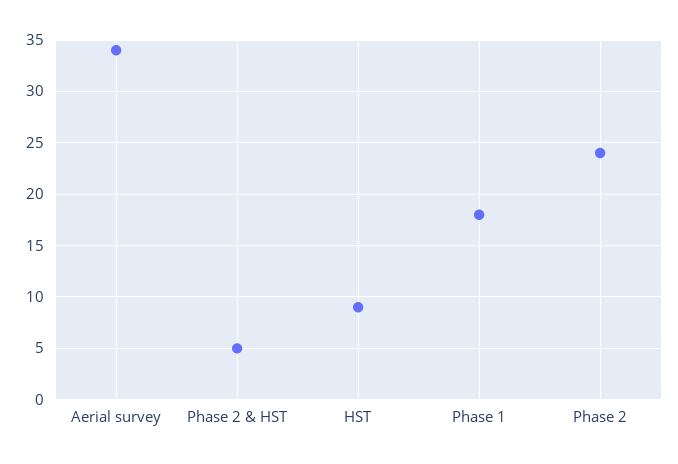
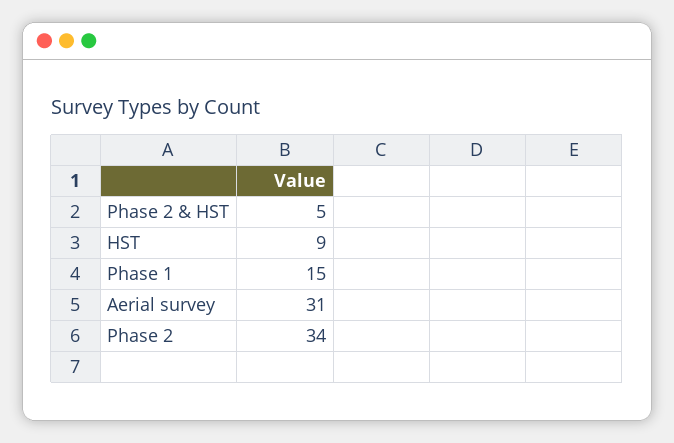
  {
-   "Aerial survey": 34,
+   "Aerial survey": 31,
    "Phase 2 & HST": 5,
    "HST": 9,
-   "Phase 1": 18,
+   "Phase 1": 15,
-   "Phase 2": 24
+   "Phase 2": 34
  }

